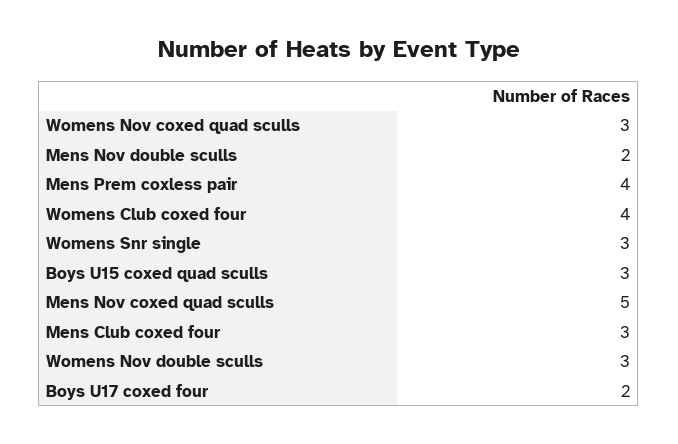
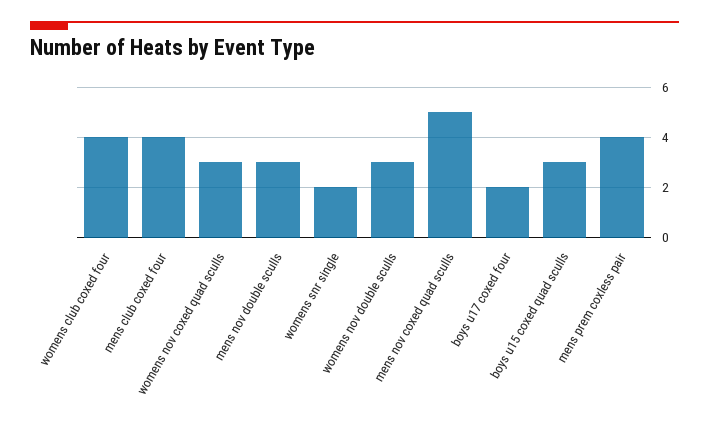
  {
    "Womens Nov coxed quad sculls": 3,
-   "Mens Nov double sculls": 2,
+   "Mens Nov double sculls": 3,
    "Mens Prem coxless pair": 4,
    "Womens Club coxed four": 4,
-   "Womens Snr single": 3,
+   "Womens Snr single": 2,
    "Boys U15 coxed quad sculls": 3,
    "Mens Nov coxed quad sculls": 5,
-   "Mens Club coxed four": 3,
+   "Mens Club coxed four": 4,
    "Womens Nov double sculls": 3,
    "Boys U17 coxed four": 2
  }

